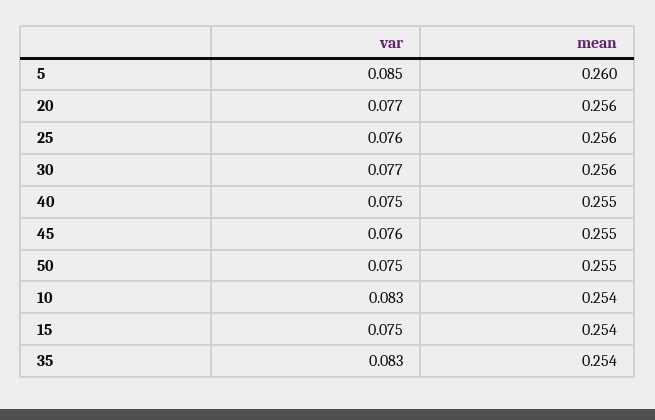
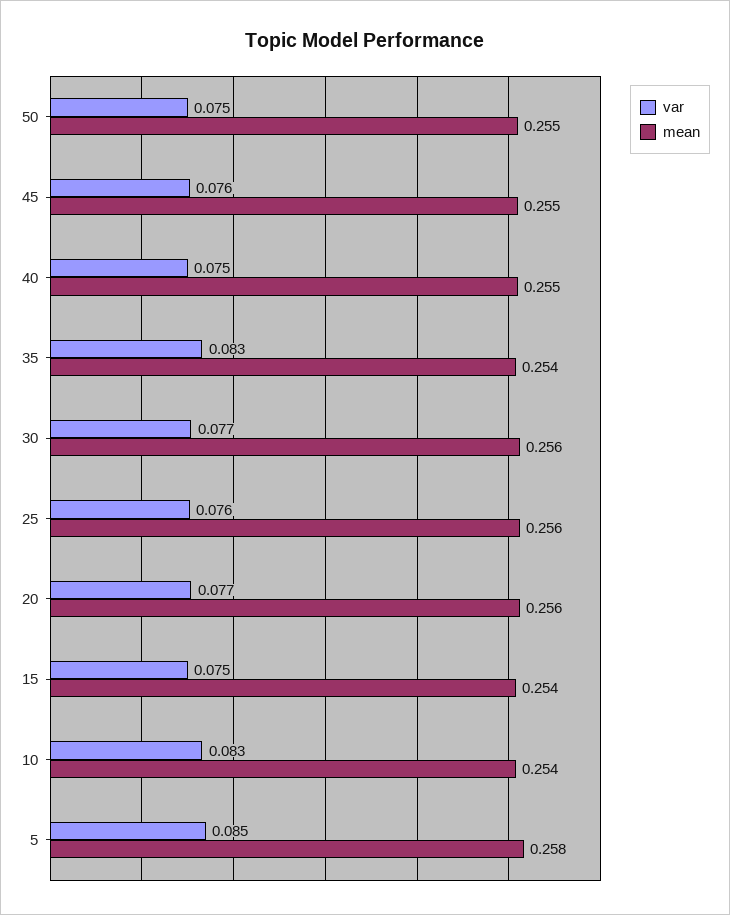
  {
    "var": {
      "5": 0.085,
      "20": 0.077,
      "25": 0.076,
      "30": 0.077,
      "40": 0.075,
      "45": 0.076,
      "50": 0.075,
      "10": 0.083,
      "15": 0.075,
      "35": 0.083
    },
    "mean": {
-     "5": 0.26,
+     "5": 0.258,
      "20": 0.256,
      "25": 0.256,
      "30": 0.256,
      "40": 0.255,
      "45": 0.255,
      "50": 0.255,
      "10": 0.254,
      "15": 0.254,
      "35": 0.254
    }
  }

